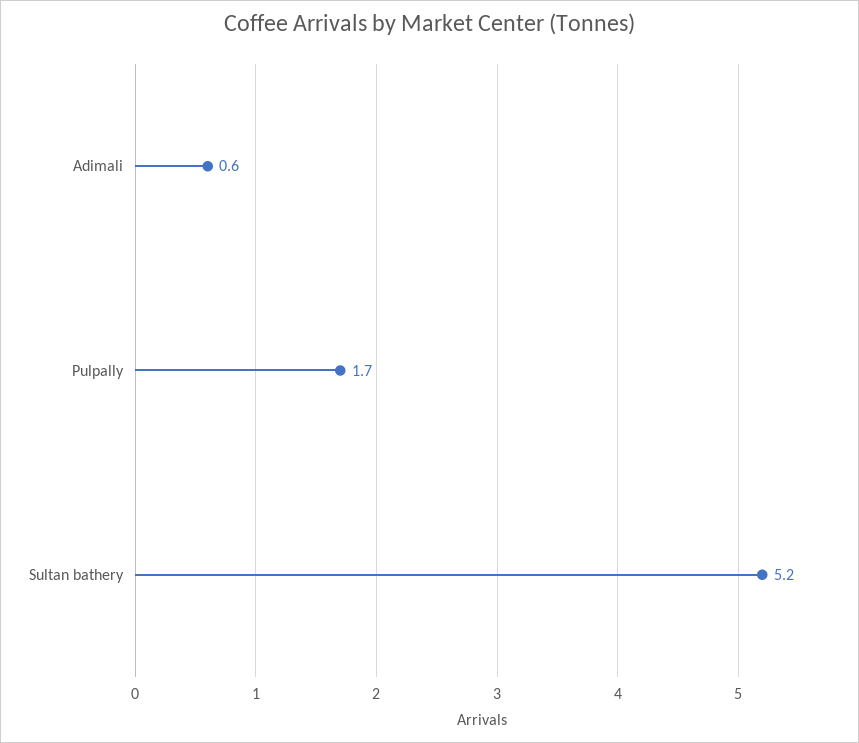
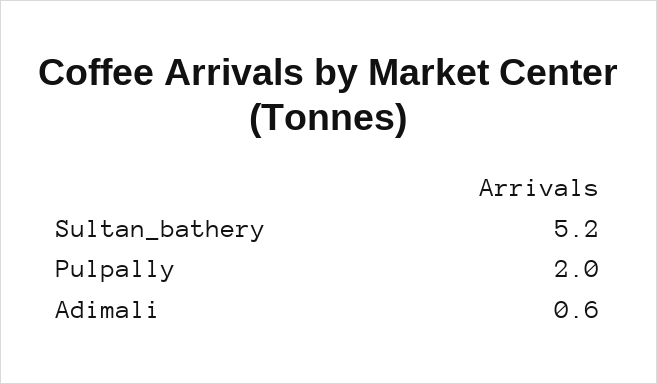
  {
    "Adimali": 0.6,
-   "Pulpally": 1.7,
+   "Pulpally": 2,
    "Sultan bathery": 5.2
  }

